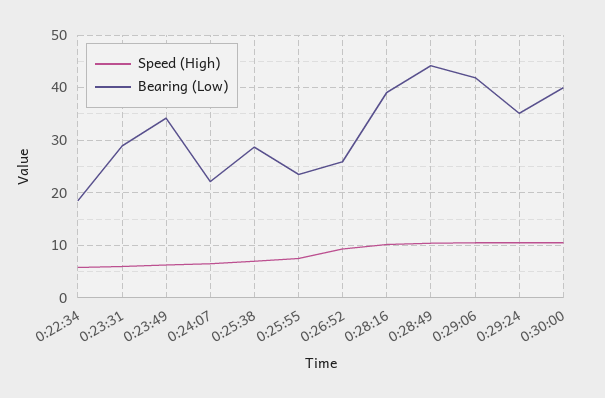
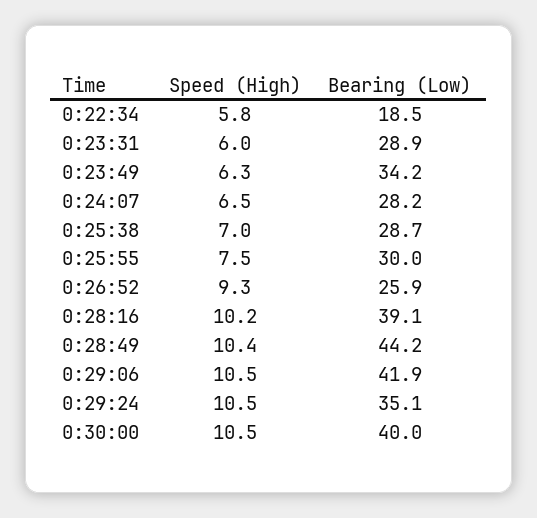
  {
    "Speed (High)": {
      "0:22:34": 5.8,
      "0:23:31": 6,
      "0:23:49": 6.3,
      "0:24:07": 6.5,
      "0:25:38": 7,
      "0:25:55": 7.5,
      "0:26:52": 9.3,
      "0:28:16": 10.2,
      "0:28:49": 10.4,
      "0:29:06": 10.5,
      "0:29:24": 10.5,
      "0:30:00": 10.5
    },
    "Bearing (Low)": {
      "0:22:34": 18.5,
      "0:23:31": 28.9,
      "0:23:49": 34.2,
-     "0:24:07": 22,
+     "0:24:07": 28.2,
      "0:25:38": 28.7,
-     "0:25:55": 24,
+     "0:25:55": 30,
      "0:26:52": 25.9,
      "0:28:16": 39.1,
      "0:28:49": 44.2,
      "0:29:06": 41.9,
      "0:29:24": 35.1,
      "0:30:00": 40
    }
  }

